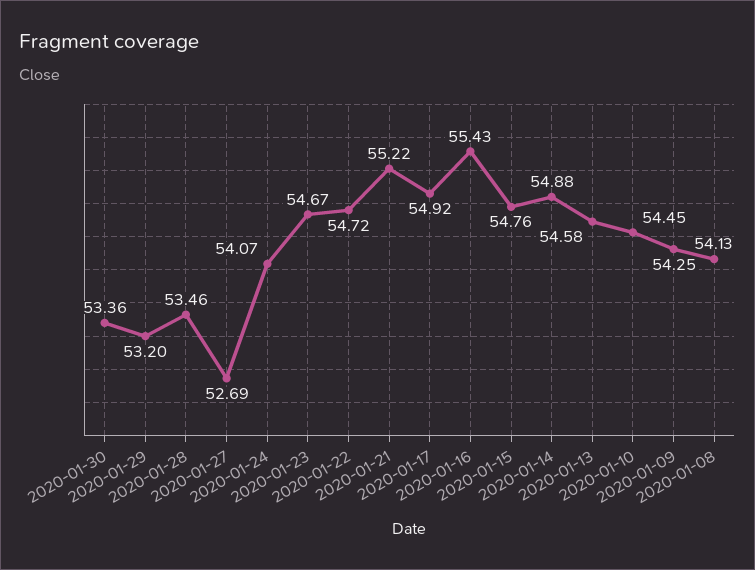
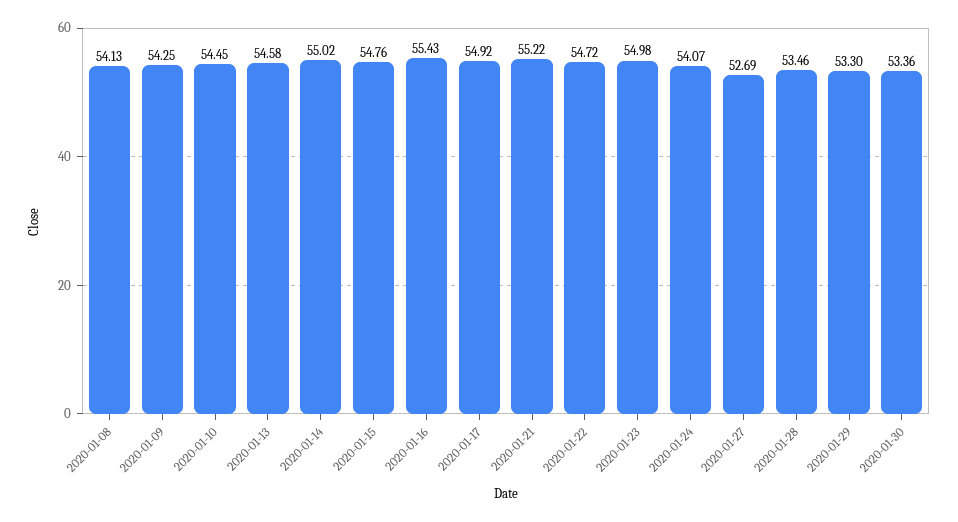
  {
    "2020-01-30": 53.36,
-   "2020-01-29": 53.2,
+   "2020-01-29": 53.3,
    "2020-01-28": 53.46,
    "2020-01-27": 52.69,
    "2020-01-24": 54.07,
-   "2020-01-23": 54.67,
+   "2020-01-23": 54.98,
    "2020-01-22": 54.72,
    "2020-01-21": 55.22,
    "2020-01-17": 54.92,
    "2020-01-16": 55.43,
    "2020-01-15": 54.76,
-   "2020-01-14": 54.88,
+   "2020-01-14": 55.02,
    "2020-01-13": 54.58,
    "2020-01-10": 54.45,
    "2020-01-09": 54.25,
    "2020-01-08": 54.13
  }

